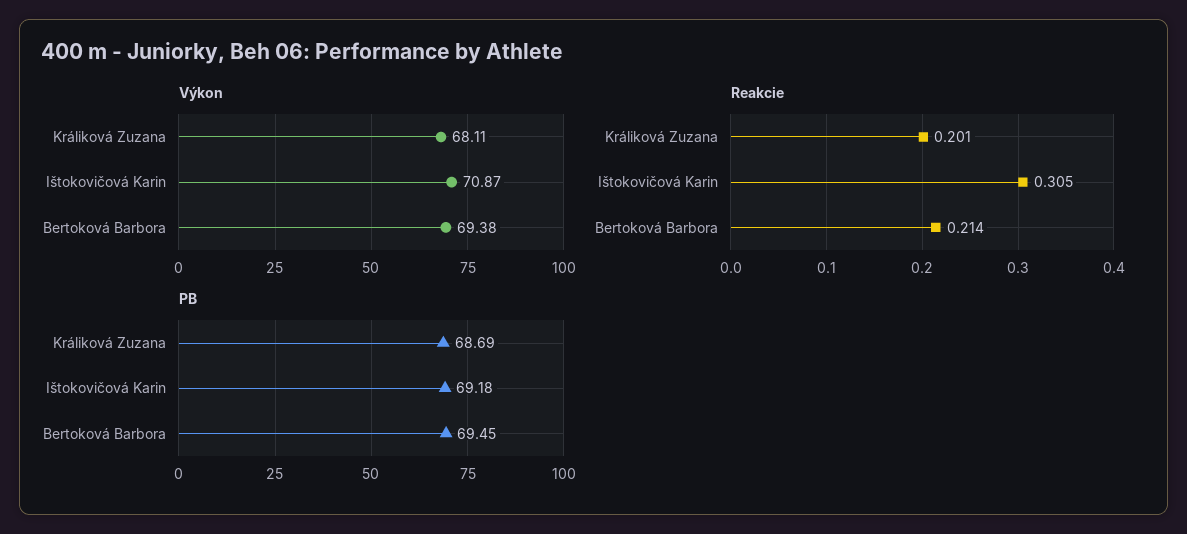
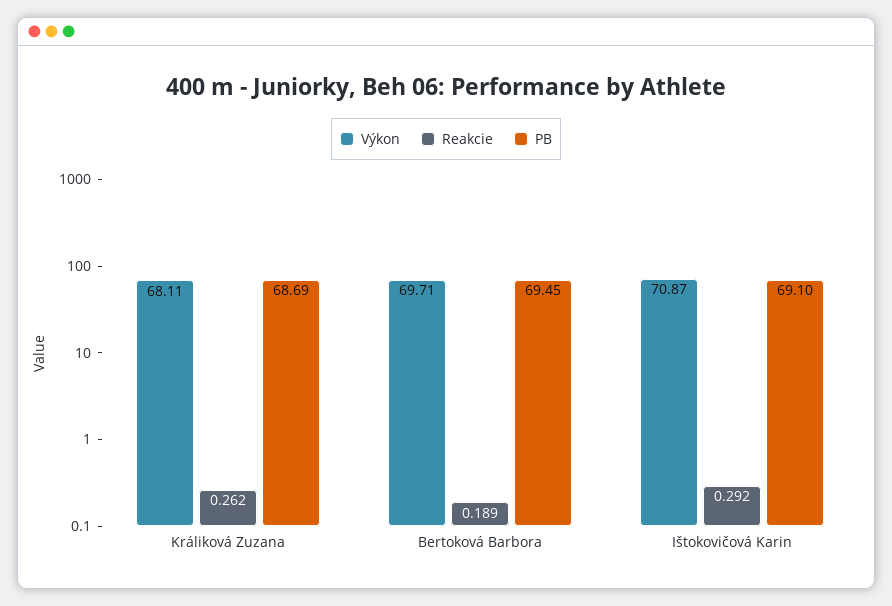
  {
    "Výkon": {
      "Králiková Zuzana": 68.11,
      "Ištokovičová Karin": 70.87,
-     "Bertoková Barbora": 69.38
+     "Bertoková Barbora": 69.71
    },
    "Reakcie": {
-     "Králiková Zuzana": 0.201,
+     "Králiková Zuzana": 0.262,
-     "Ištokovičová Karin": 0.305,
+     "Ištokovičová Karin": 0.292,
-     "Bertoková Barbora": 0.214
+     "Bertoková Barbora": 0.189
    },
    "PB": {
      "Králiková Zuzana": 68.69,
-     "Ištokovičová Karin": 69.18,
+     "Ištokovičová Karin": 69.1,
      "Bertoková Barbora": 69.45
    }
  }

